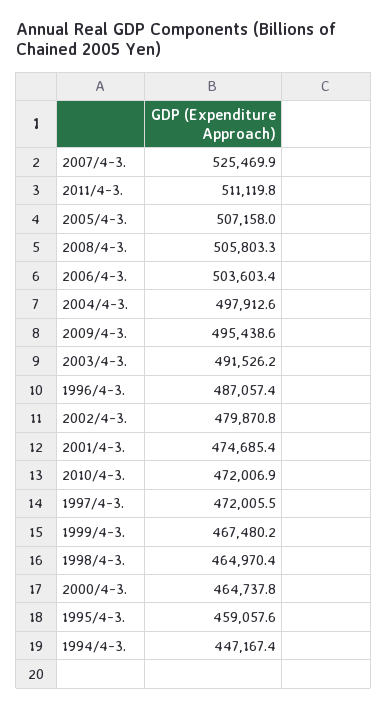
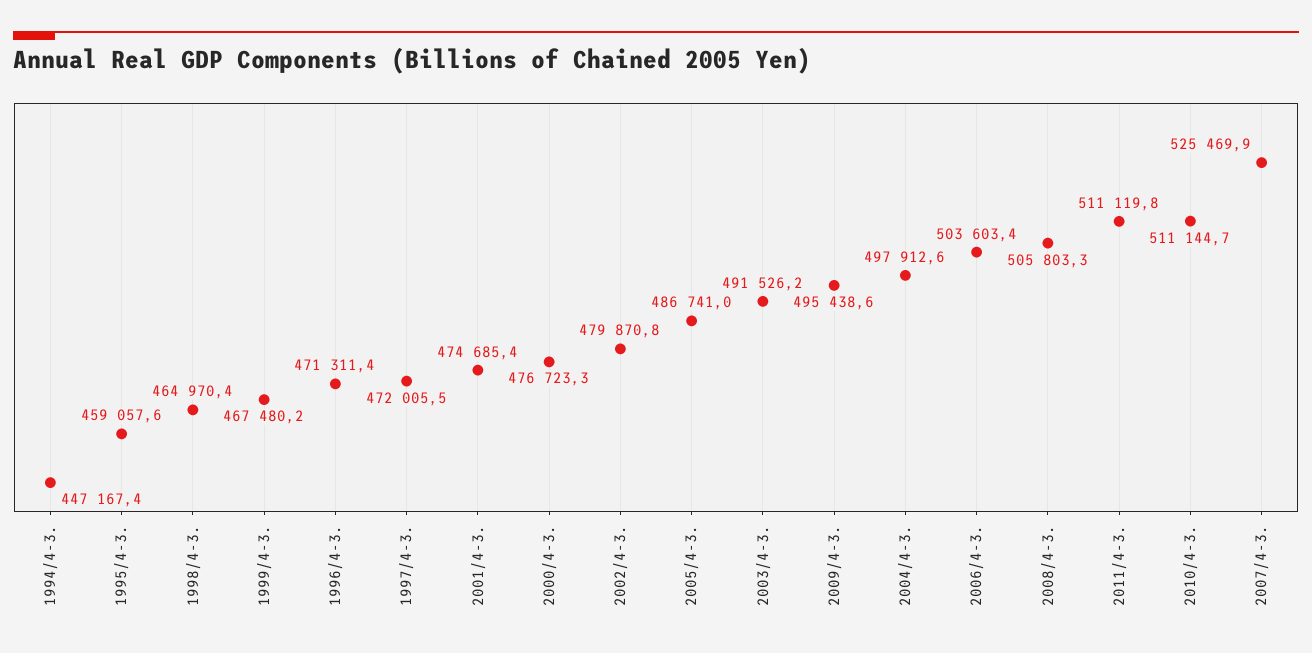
  {
    "2007/4-3.": 525469.9,
    "2011/4-3.": 511119.8,
-   "2005/4-3.": 507158,
+   "2005/4-3.": 486741,
    "2008/4-3.": 505803.3,
    "2006/4-3.": 503603.4,
    "2004/4-3.": 497912.6,
    "2009/4-3.": 495438.6,
    "2003/4-3.": 491526.2,
-   "1996/4-3.": 487057.4,
+   "1996/4-3.": 471311.4,
    "2002/4-3.": 479870.8,
    "2001/4-3.": 474685.4,
-   "2010/4-3.": 472006.9,
+   "2010/4-3.": 511144.7,
    "1997/4-3.": 472005.5,
    "1999/4-3.": 467480.2,
    "1998/4-3.": 464970.4,
-   "2000/4-3.": 464737.8,
+   "2000/4-3.": 476723.3,
    "1995/4-3.": 459057.6,
    "1994/4-3.": 447167.4
  }

